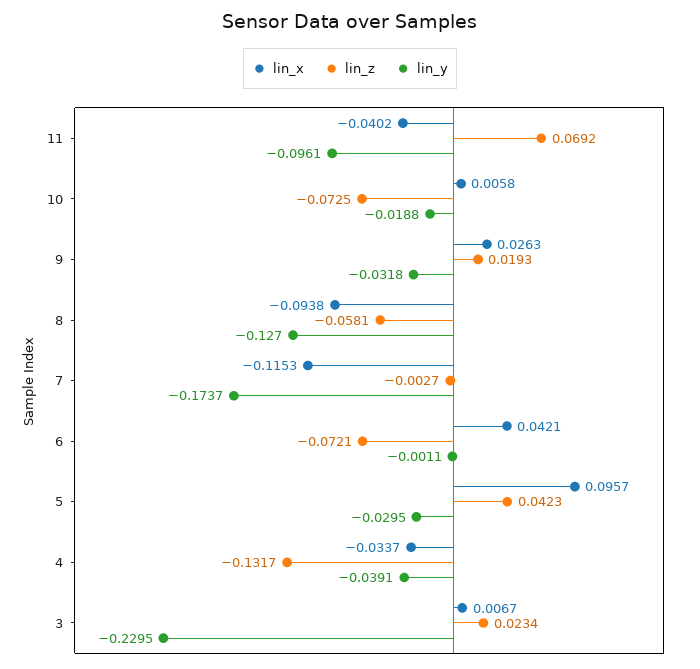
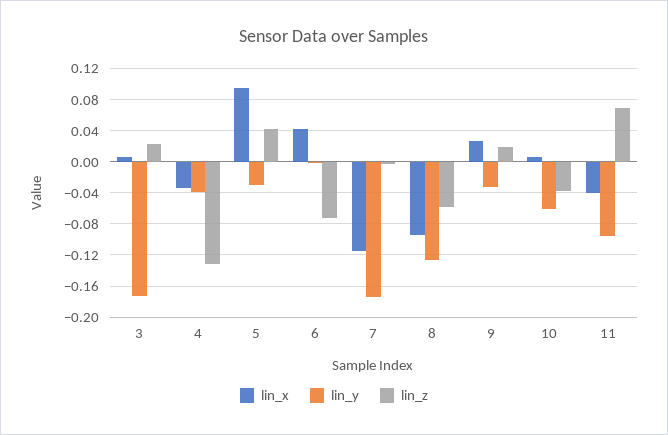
  {
    "lin_x": {
      "11": -0.0402,
      "10": 0.0058,
      "9": 0.0263,
      "8": -0.0938,
      "7": -0.1153,
      "6": 0.0421,
      "5": 0.0957,
      "4": -0.0337,
      "3": 0.0067
    },
    "lin_z": {
      "11": 0.0692,
-     "10": -0.0725,
+     "10": -0.04,
      "9": 0.0193,
      "8": -0.0581,
      "7": -0.0027,
      "6": -0.0721,
      "5": 0.0423,
      "4": -0.1317,
      "3": 0.0234
    },
    "lin_y": {
      "11": -0.0961,
-     "10": -0.0188,
+     "10": -0.06,
      "9": -0.0318,
      "8": -0.127,
      "7": -0.1737,
      "6": -0.0011,
      "5": -0.0295,
      "4": -0.0391,
-     "3": -0.2295
+     "3": -0.17
    }
  }

